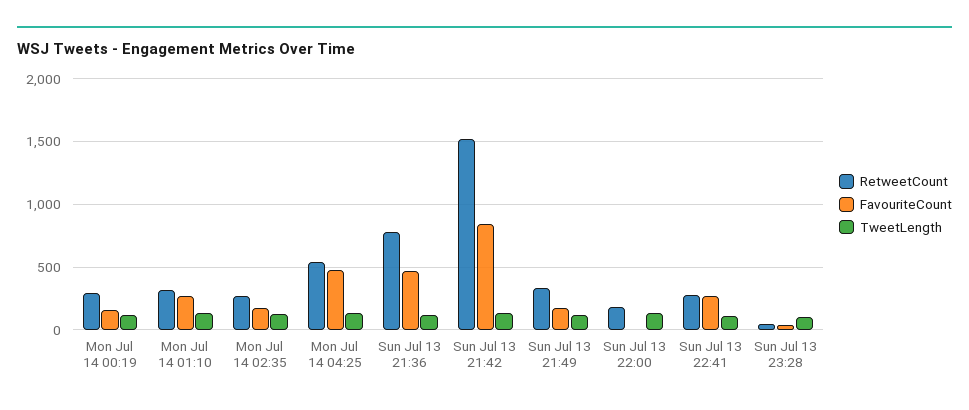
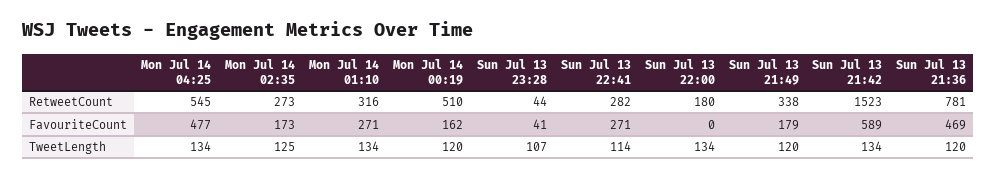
  {
    "RetweetCount": {
-     "Mon Jul 14 00:19": 300,
+     "Mon Jul 14 00:19": 510,
      "Mon Jul 14 01:10": 316,
      "Mon Jul 14 02:35": 273,
      "Mon Jul 14 04:25": 545,
      "Sun Jul 13 21:36": 781,
      "Sun Jul 13 21:42": 1523,
      "Sun Jul 13 21:49": 338,
      "Sun Jul 13 22:00": 180,
      "Sun Jul 13 22:41": 282,
      "Sun Jul 13 23:28": 44
    },
    "FavouriteCount": {
      "Mon Jul 14 00:19": 162,
      "Mon Jul 14 01:10": 271,
      "Mon Jul 14 02:35": 173,
      "Mon Jul 14 04:25": 477,
      "Sun Jul 13 21:36": 469,
-     "Sun Jul 13 21:42": 850,
+     "Sun Jul 13 21:42": 589,
      "Sun Jul 13 21:49": 179,
      "Sun Jul 13 22:00": 0,
      "Sun Jul 13 22:41": 271,
      "Sun Jul 13 23:28": 41
    },
    "TweetLength": {
      "Mon Jul 14 00:19": 120,
      "Mon Jul 14 01:10": 134,
      "Mon Jul 14 02:35": 125,
      "Mon Jul 14 04:25": 134,
      "Sun Jul 13 21:36": 120,
      "Sun Jul 13 21:42": 134,
      "Sun Jul 13 21:49": 120,
      "Sun Jul 13 22:00": 134,
      "Sun Jul 13 22:41": 114,
      "Sun Jul 13 23:28": 107
    }
  }

